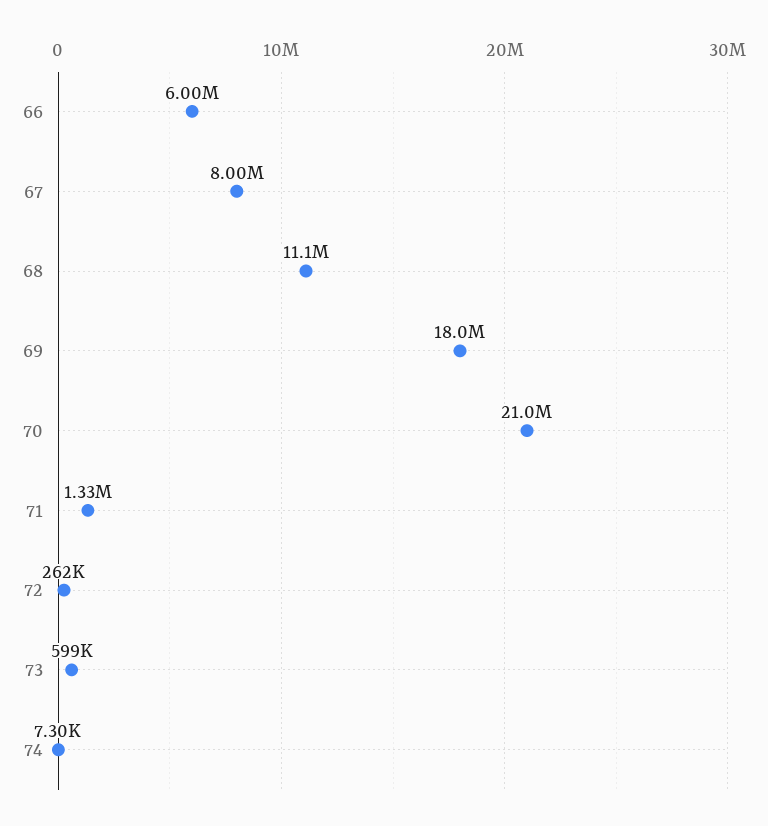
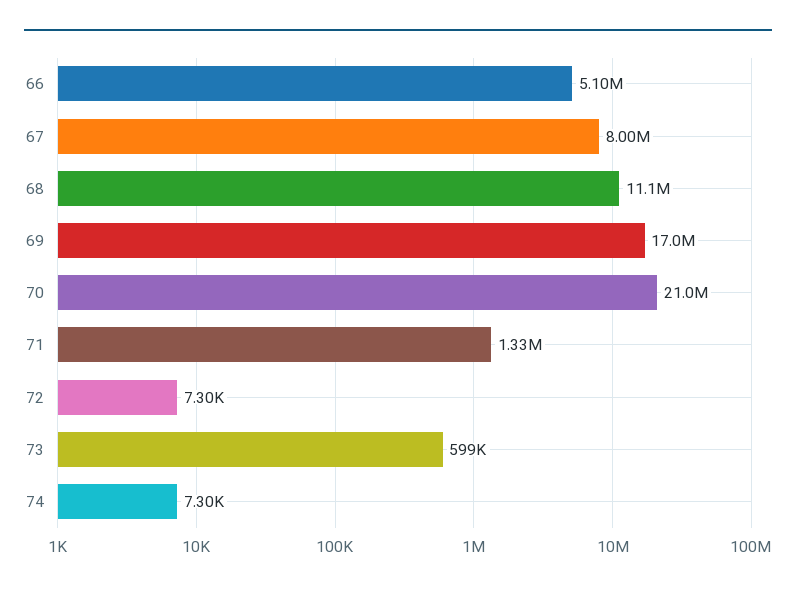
  {
-   "66": 6000000,
+   "66": 5100000,
    "67": 8000000,
    "68": 11100000,
-   "69": 18000000,
+   "69": 17000000,
    "70": 21000000,
    "71": 1330000,
-   "72": 262000,
+   "72": 7300,
    "73": 599000,
    "74": 7300
  }

